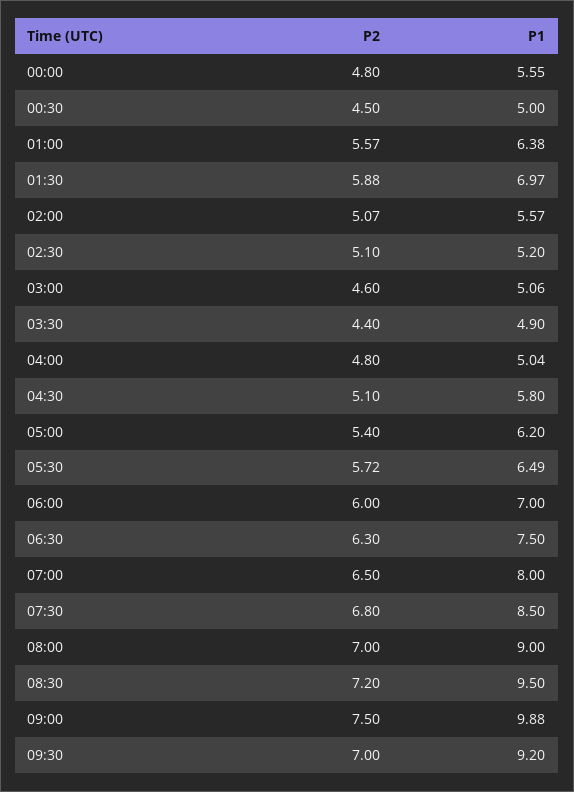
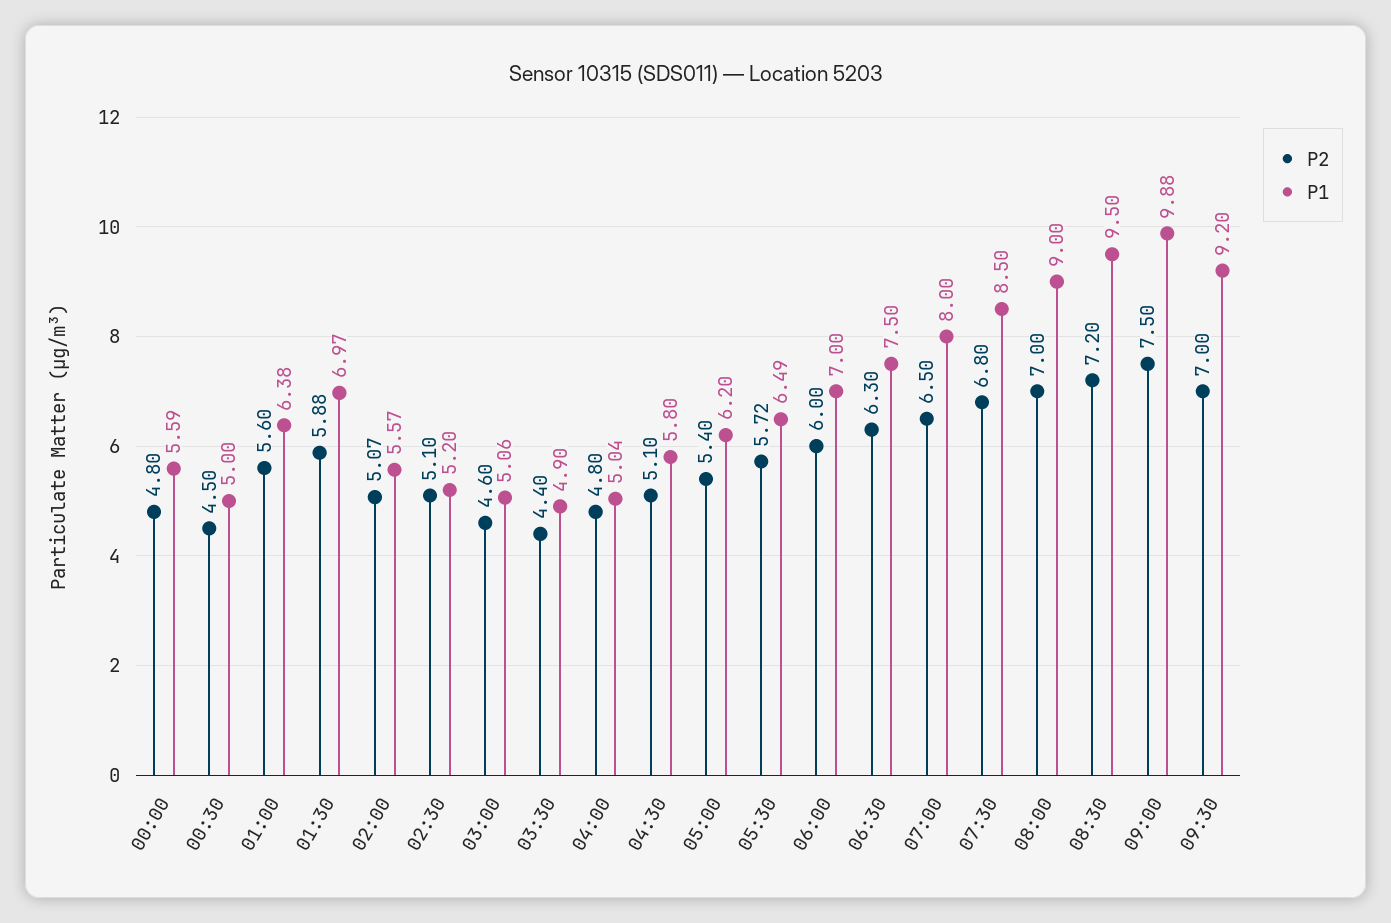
  {
    "P2": {
      "00:00": 4.8,
      "00:30": 4.5,
-     "01:00": 5.57,
+     "01:00": 5.6,
      "01:30": 5.88,
      "02:00": 5.07,
      "02:30": 5.1,
      "03:00": 4.6,
      "03:30": 4.4,
      "04:00": 4.8,
      "04:30": 5.1,
      "05:00": 5.4,
      "05:30": 5.72,
      "06:00": 6,
      "06:30": 6.3,
      "07:00": 6.5,
      "07:30": 6.8,
      "08:00": 7,
      "08:30": 7.2,
      "09:00": 7.5,
      "09:30": 7
    },
    "P1": {
-     "00:00": 5.55,
+     "00:00": 5.59,
      "00:30": 5,
      "01:00": 6.38,
      "01:30": 6.97,
      "02:00": 5.57,
      "02:30": 5.2,
      "03:00": 5.06,
      "03:30": 4.9,
      "04:00": 5.04,
      "04:30": 5.8,
      "05:00": 6.2,
      "05:30": 6.49,
      "06:00": 7,
      "06:30": 7.5,
      "07:00": 8,
      "07:30": 8.5,
      "08:00": 9,
      "08:30": 9.5,
      "09:00": 9.88,
      "09:30": 9.2
    }
  }

